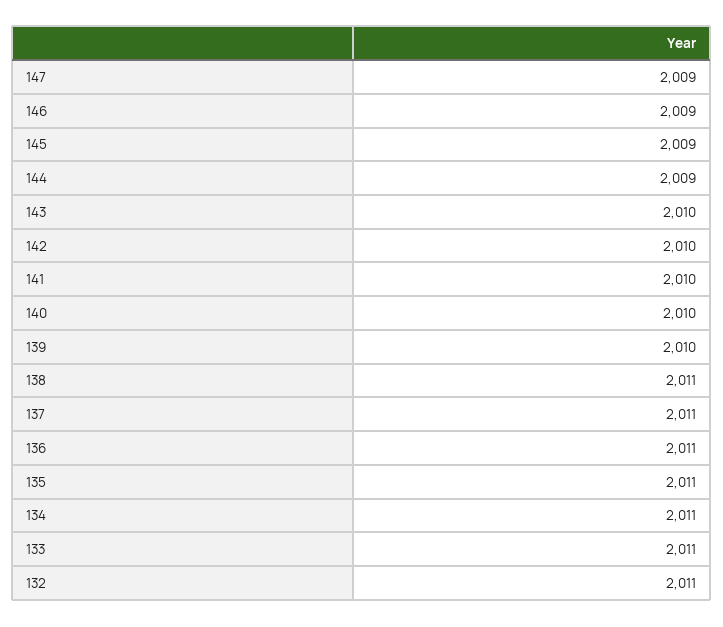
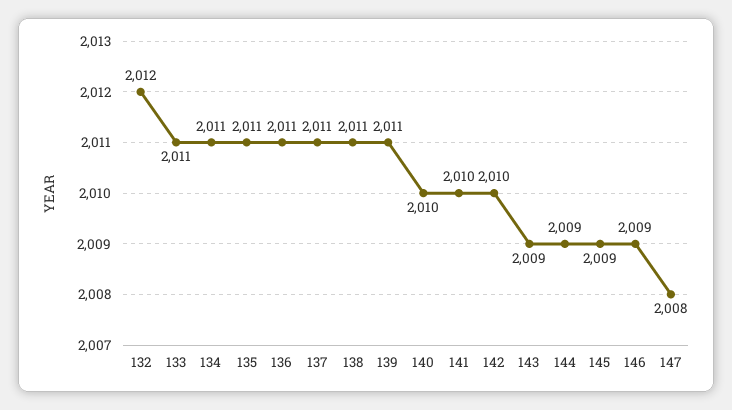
  {
-   "147": 2009,
+   "147": 2008,
    "146": 2009,
    "145": 2009,
    "144": 2009,
-   "143": 2010,
+   "143": 2009,
    "142": 2010,
    "141": 2010,
    "140": 2010,
-   "139": 2010,
+   "139": 2011,
    "138": 2011,
    "137": 2011,
    "136": 2011,
    "135": 2011,
    "134": 2011,
    "133": 2011,
-   "132": 2011
+   "132": 2012
  }

